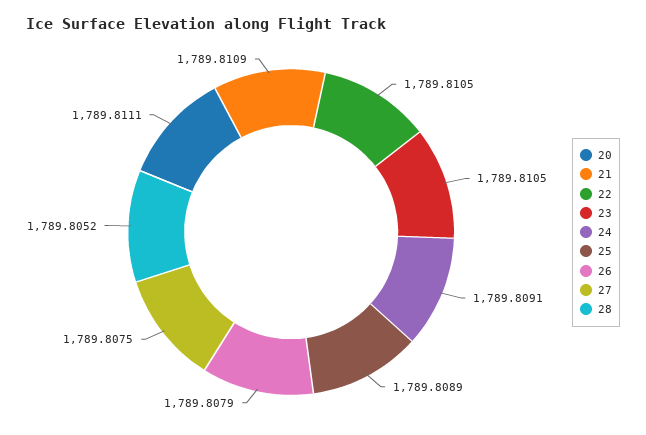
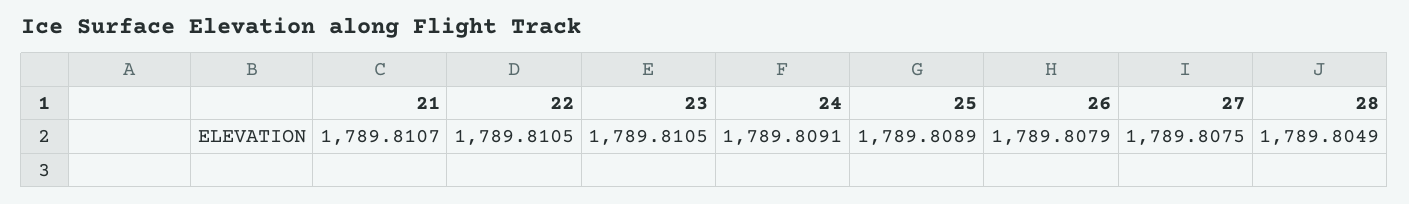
  {
-   "20": 1789.8111,
-   "21": 1789.8109,
+   "21": 1789.8107,
    "22": 1789.8105,
    "23": 1789.8105,
    "24": 1789.8091,
    "25": 1789.8089,
    "26": 1789.8079,
    "27": 1789.8075,
-   "28": 1789.8052
+   "28": 1789.8049
  }

